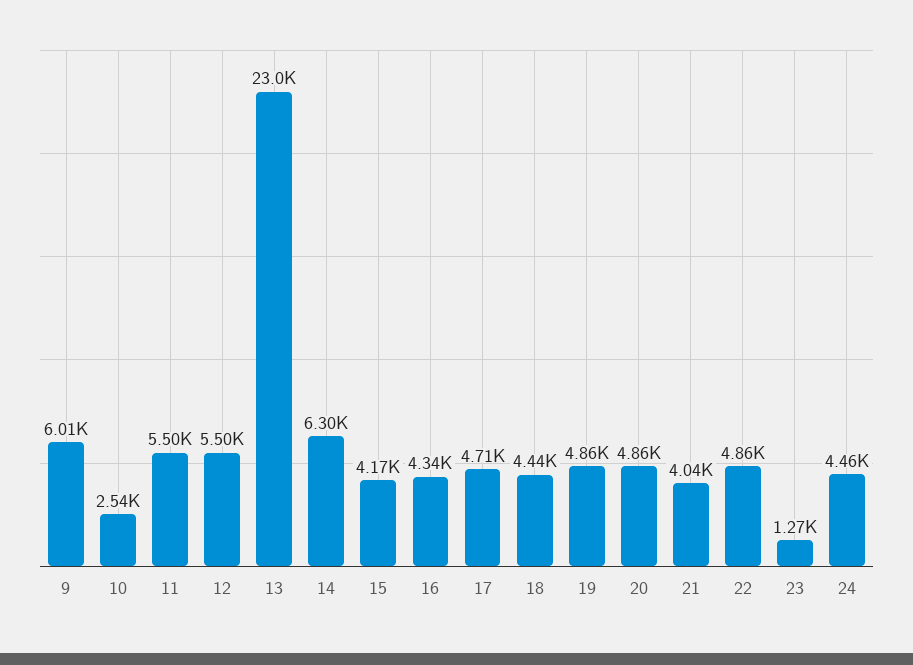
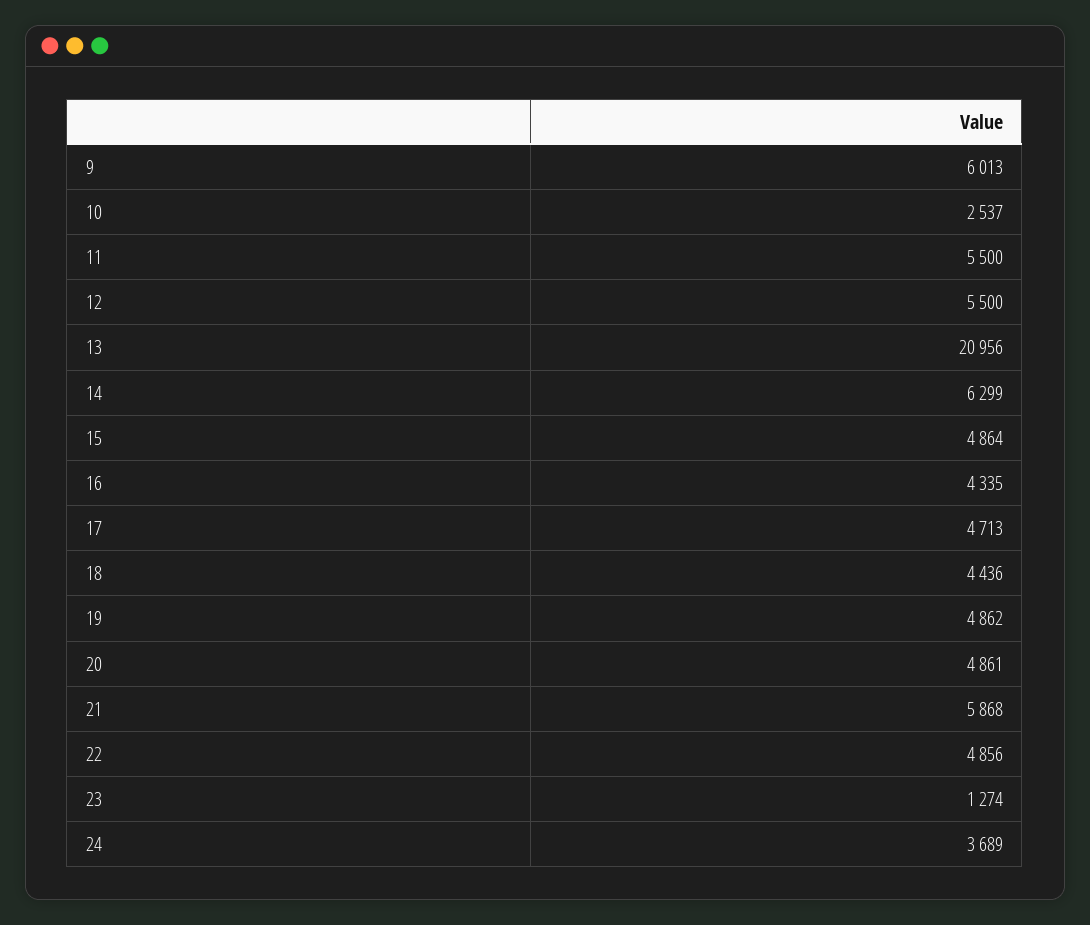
  {
    "9": 6013,
    "10": 2537,
    "11": 5500,
    "12": 5500,
-   "13": 23000,
+   "13": 20956,
    "14": 6299,
-   "15": 4170,
+   "15": 4864,
    "16": 4335,
    "17": 4713,
    "18": 4436,
    "19": 4862,
    "20": 4861,
-   "21": 4040,
+   "21": 5868,
    "22": 4856,
    "23": 1274,
-   "24": 4460
+   "24": 3689
  }

